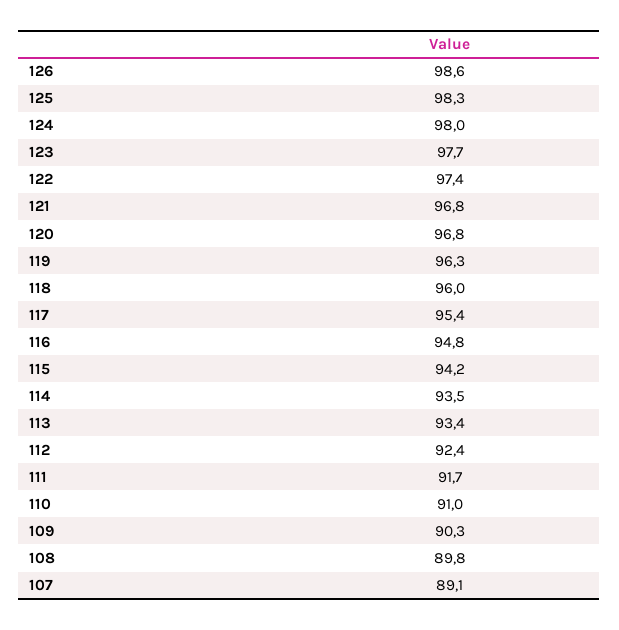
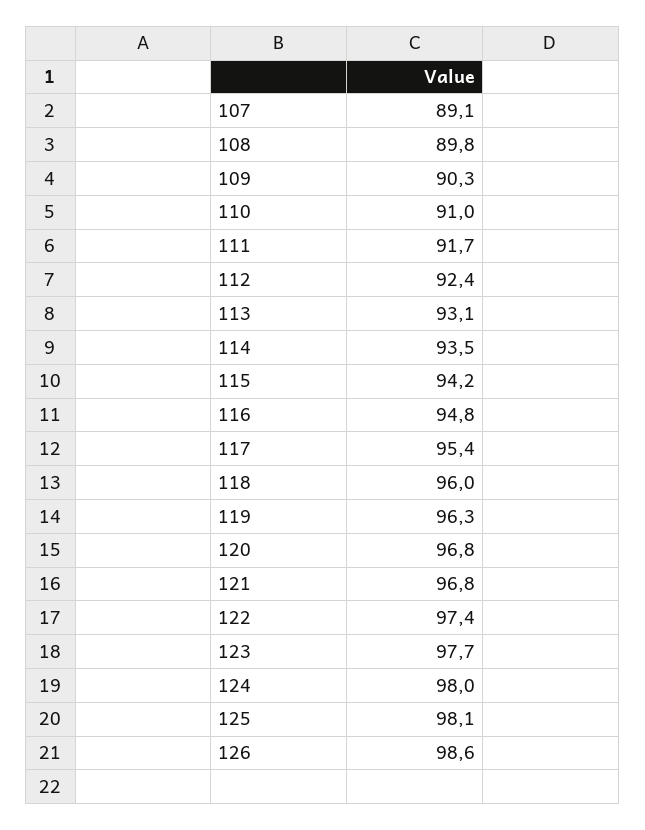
  {
    "126": 98.6,
-   "125": 98.3,
+   "125": 98.1,
    "124": 98,
    "123": 97.7,
    "122": 97.4,
    "121": 96.8,
    "120": 96.8,
    "119": 96.3,
    "118": 96,
    "117": 95.4,
    "116": 94.8,
    "115": 94.2,
    "114": 93.5,
-   "113": 93.4,
+   "113": 93.1,
    "112": 92.4,
    "111": 91.7,
    "110": 91,
    "109": 90.3,
    "108": 89.8,
    "107": 89.1
  }

